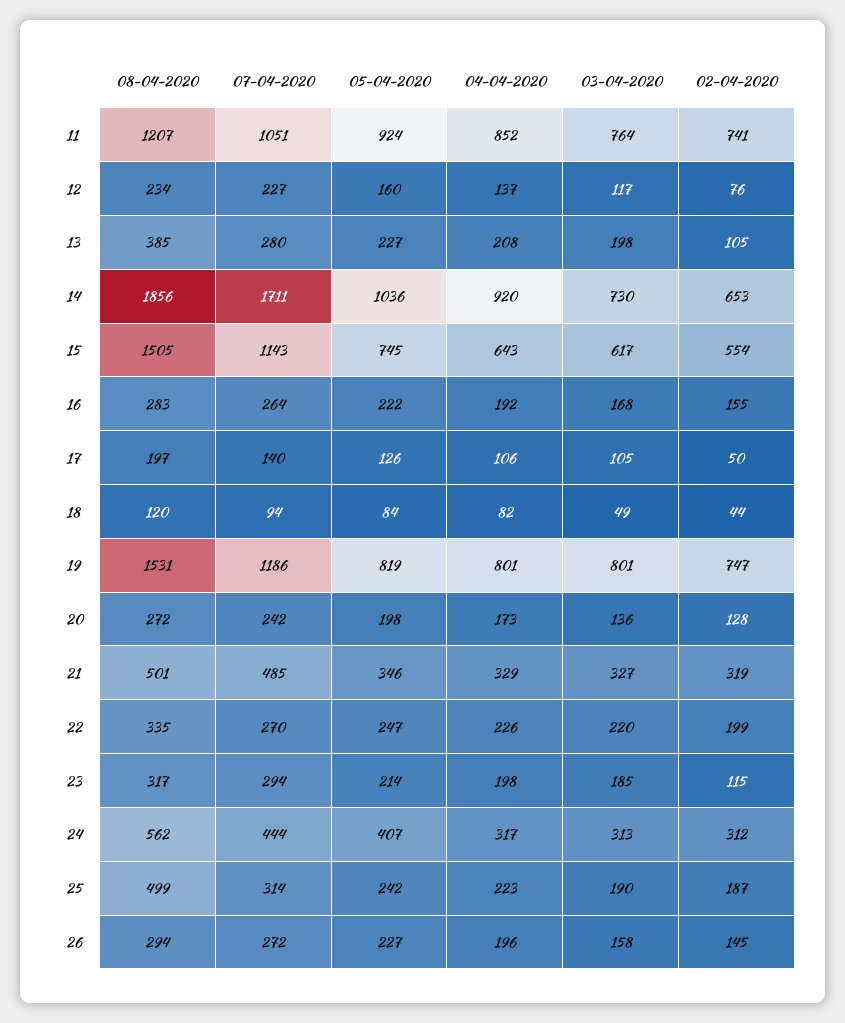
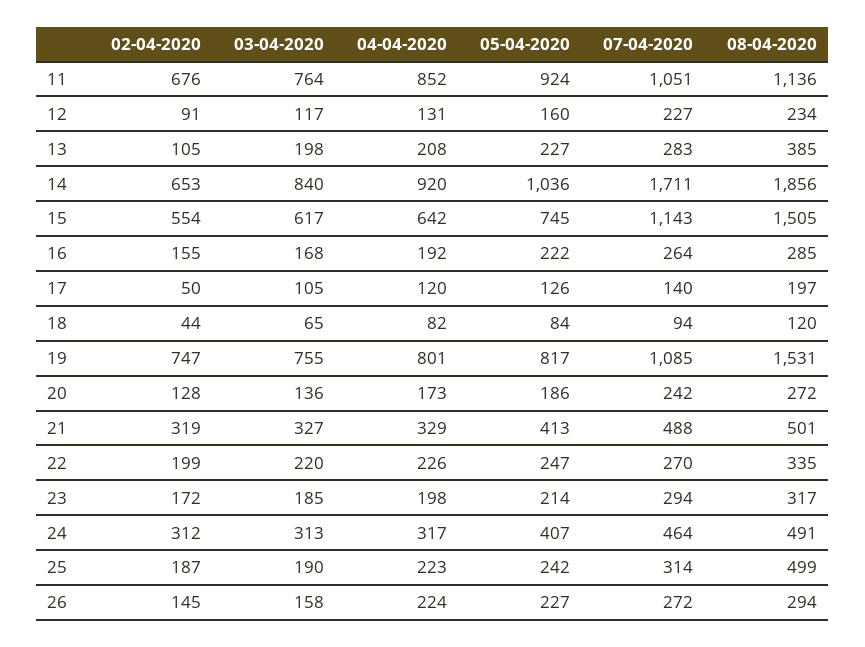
  {
    "08-04-2020": {
-     "11": 1207,
+     "11": 1136,
      "12": 234,
      "13": 385,
      "14": 1856,
      "15": 1505,
-     "16": 283,
+     "16": 285,
      "17": 197,
      "18": 120,
      "19": 1531,
      "20": 272,
      "21": 501,
      "22": 335,
      "23": 317,
-     "24": 562,
+     "24": 491,
      "25": 499,
      "26": 294
    },
    "07-04-2020": {
      "11": 1051,
      "12": 227,
-     "13": 280,
+     "13": 283,
      "14": 1711,
      "15": 1143,
      "16": 264,
      "17": 140,
      "18": 94,
-     "19": 1186,
+     "19": 1085,
      "20": 242,
-     "21": 485,
+     "21": 488,
      "22": 270,
      "23": 294,
-     "24": 444,
+     "24": 464,
      "25": 314,
      "26": 272
    },
    "05-04-2020": {
      "11": 924,
      "12": 160,
      "13": 227,
      "14": 1036,
      "15": 745,
      "16": 222,
      "17": 126,
      "18": 84,
-     "19": 819,
+     "19": 817,
-     "20": 198,
+     "20": 186,
-     "21": 346,
+     "21": 413,
      "22": 247,
      "23": 214,
      "24": 407,
      "25": 242,
      "26": 227
    },
    "04-04-2020": {
      "11": 852,
-     "12": 137,
+     "12": 131,
      "13": 208,
      "14": 920,
-     "15": 643,
+     "15": 642,
      "16": 192,
-     "17": 106,
+     "17": 120,
      "18": 82,
      "19": 801,
      "20": 173,
      "21": 329,
      "22": 226,
      "23": 198,
      "24": 317,
      "25": 223,
-     "26": 196
+     "26": 224
    },
    "03-04-2020": {
      "11": 764,
      "12": 117,
      "13": 198,
-     "14": 730,
+     "14": 840,
      "15": 617,
      "16": 168,
      "17": 105,
-     "18": 49,
+     "18": 65,
-     "19": 801,
+     "19": 755,
      "20": 136,
      "21": 327,
      "22": 220,
      "23": 185,
      "24": 313,
      "25": 190,
      "26": 158
    },
    "02-04-2020": {
-     "11": 741,
+     "11": 676,
-     "12": 76,
+     "12": 91,
      "13": 105,
      "14": 653,
      "15": 554,
      "16": 155,
      "17": 50,
      "18": 44,
      "19": 747,
      "20": 128,
      "21": 319,
      "22": 199,
-     "23": 115,
+     "23": 172,
      "24": 312,
      "25": 187,
      "26": 145
    }
  }

